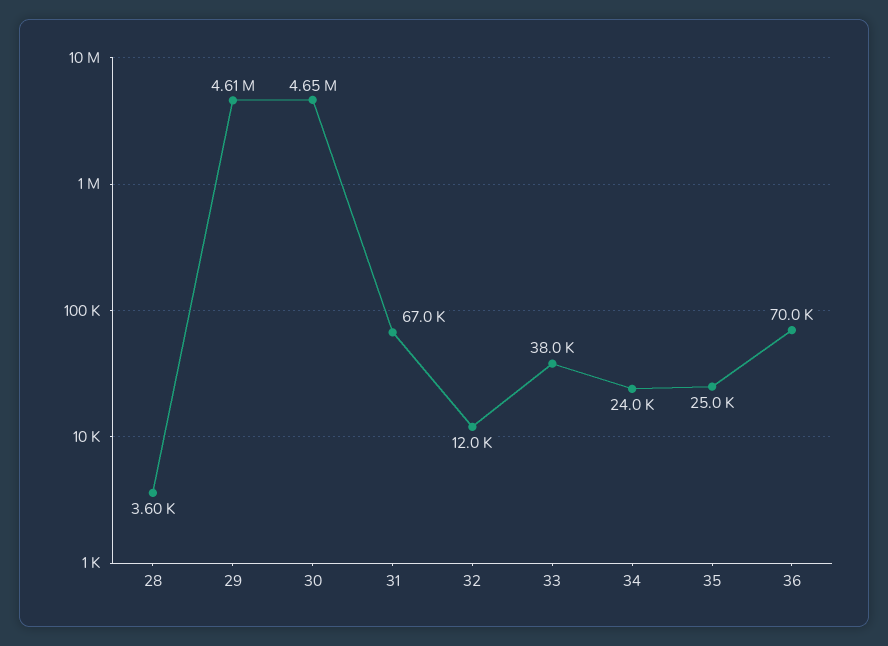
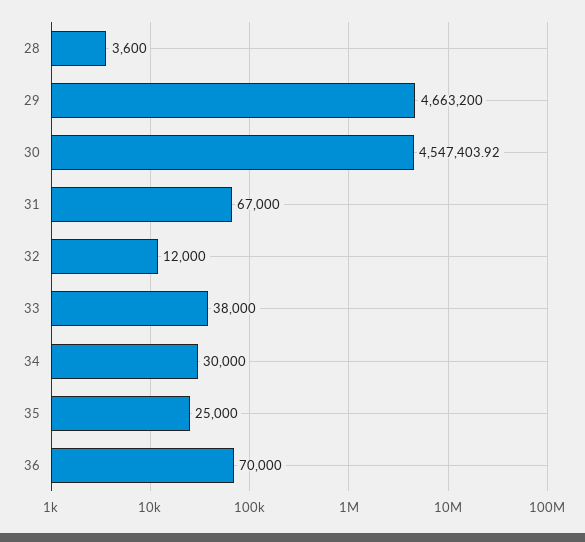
  {
    "28": 3600,
-   "29": 4610000,
+   "29": 4663200,
-   "30": 4650000,
+   "30": 4547403.92,
    "31": 67000,
    "32": 12000,
    "33": 38000,
-   "34": 24000,
+   "34": 30000,
    "35": 25000,
    "36": 70000
  }

